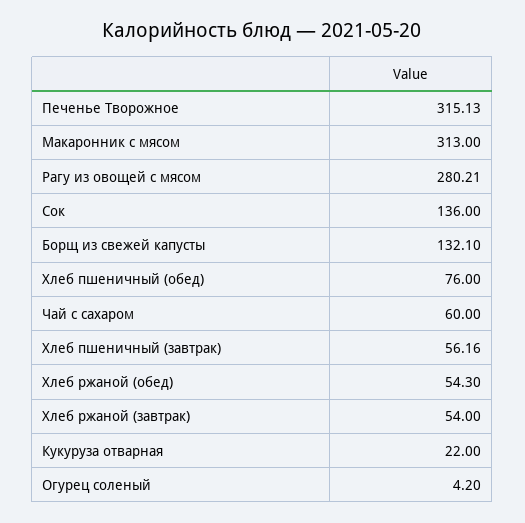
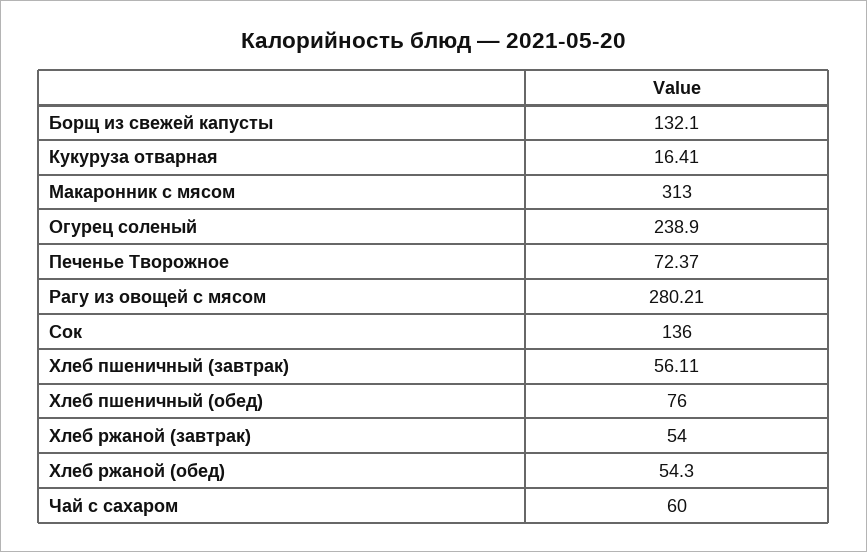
  {
-   "Печенье Творожное": 315.13,
+   "Печенье Творожное": 72.37,
    "Макаронник с мясом": 313,
    "Рагу из овощей с мясом": 280.21,
    "Сок": 136,
    "Борщ из свежей капусты": 132.1,
    "Хлеб пшеничный (обед)": 76,
    "Чай с сахаром": 60,
-   "Хлеб пшеничный (завтрак)": 56.16,
+   "Хлеб пшеничный (завтрак)": 56.11,
    "Хлеб ржаной (обед)": 54.3,
    "Хлеб ржаной (завтрак)": 54,
-   "Кукуруза отварная": 22,
+   "Кукуруза отварная": 16.41,
-   "Огурец соленый": 4.2
+   "Огурец соленый": 238.9
  }

